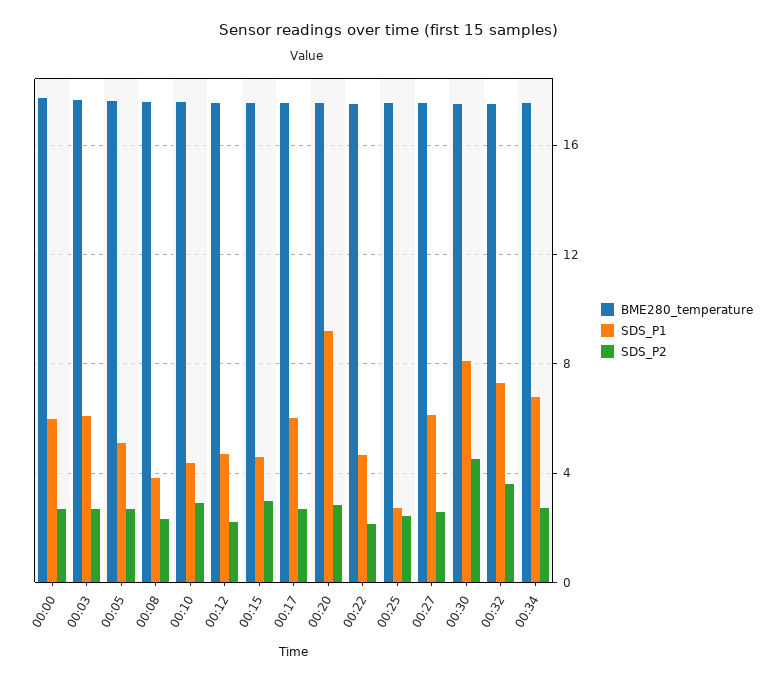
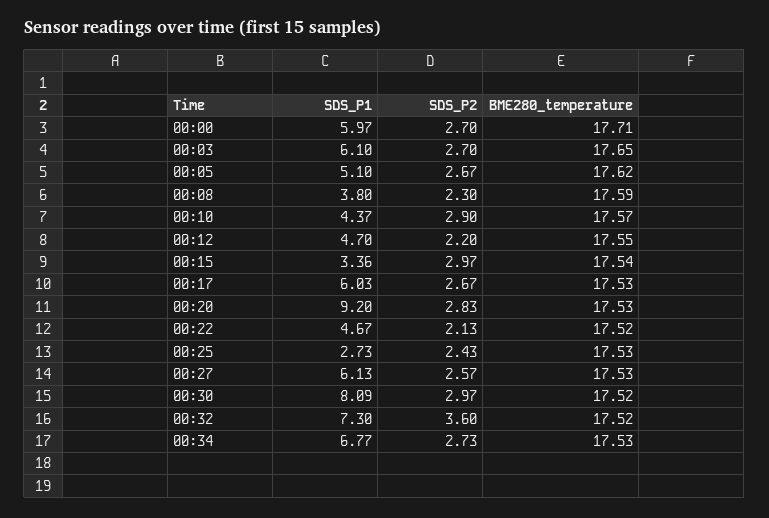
  {
    "BME280_temperature": {
      "00:00": 17.71,
      "00:03": 17.65,
      "00:05": 17.62,
      "00:08": 17.59,
      "00:10": 17.57,
      "00:12": 17.55,
      "00:15": 17.54,
      "00:17": 17.53,
      "00:20": 17.53,
      "00:22": 17.52,
      "00:25": 17.53,
      "00:27": 17.53,
      "00:30": 17.52,
      "00:32": 17.52,
      "00:34": 17.53
    },
    "SDS_P1": {
      "00:00": 5.97,
      "00:03": 6.1,
      "00:05": 5.1,
      "00:08": 3.8,
      "00:10": 4.37,
      "00:12": 4.7,
-     "00:15": 4.5,
+     "00:15": 3.36,
      "00:17": 6.03,
      "00:20": 9.2,
      "00:22": 4.67,
      "00:25": 2.73,
      "00:27": 6.13,
      "00:30": 8.09,
      "00:32": 7.3,
      "00:34": 6.77
    },
    "SDS_P2": {
      "00:00": 2.7,
      "00:03": 2.7,
      "00:05": 2.67,
      "00:08": 2.3,
      "00:10": 2.9,
      "00:12": 2.2,
      "00:15": 2.97,
      "00:17": 2.67,
      "00:20": 2.83,
      "00:22": 2.13,
      "00:25": 2.43,
      "00:27": 2.57,
-     "00:30": 4.5,
+     "00:30": 2.97,
      "00:32": 3.6,
      "00:34": 2.73
    }
  }

